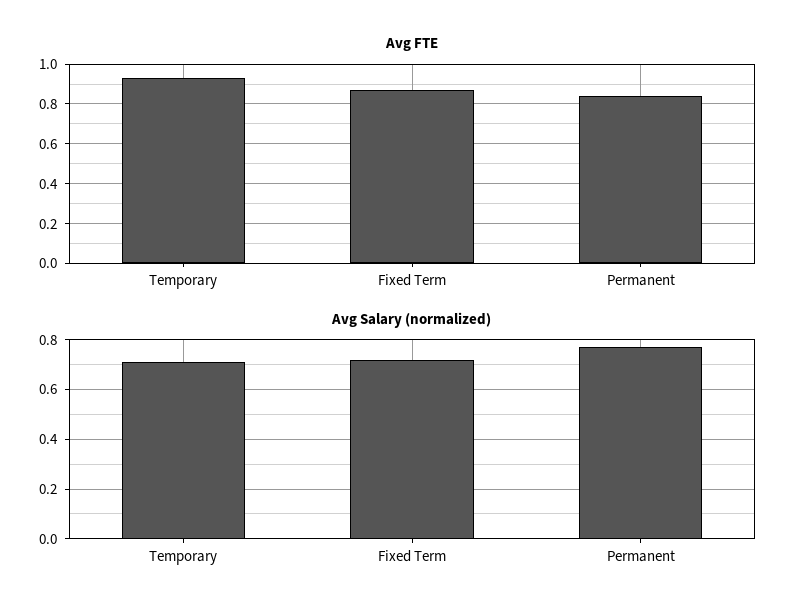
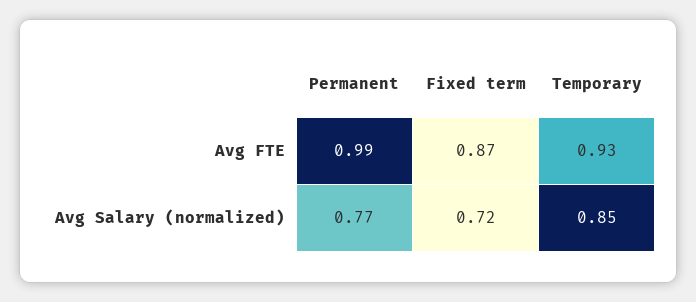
  {
    "Avg FTE": {
      "Temporary": 0.93,
      "Fixed Term": 0.87,
-     "Permanent": 0.85
+     "Permanent": 0.99
    },
    "Avg Salary (normalized)": {
-     "Temporary": 0.7,
+     "Temporary": 0.85,
      "Fixed Term": 0.72,
      "Permanent": 0.77
    }
  }

